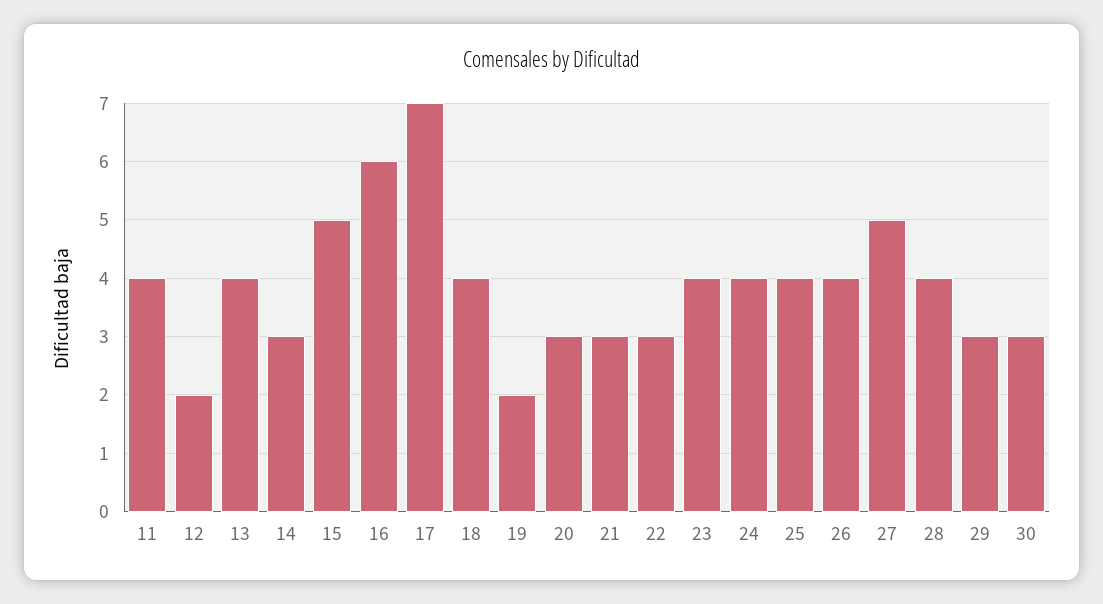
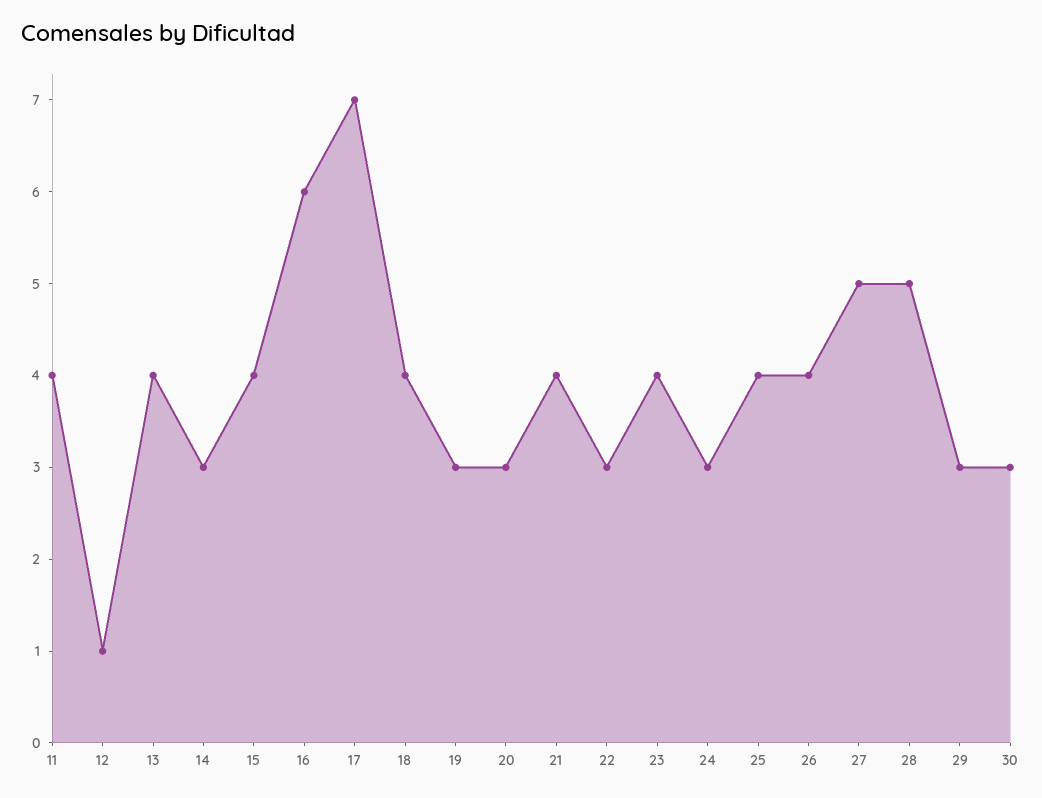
  {
    "11": 4,
-   "12": 2,
+   "12": 1,
    "13": 4,
    "14": 3,
-   "15": 5,
+   "15": 4,
    "16": 6,
    "17": 7,
    "18": 4,
-   "19": 2,
+   "19": 3,
    "20": 3,
-   "21": 3,
+   "21": 4,
    "22": 3,
    "23": 4,
-   "24": 4,
+   "24": 3,
    "25": 4,
    "26": 4,
    "27": 5,
-   "28": 4,
+   "28": 5,
    "29": 3,
    "30": 3
  }

